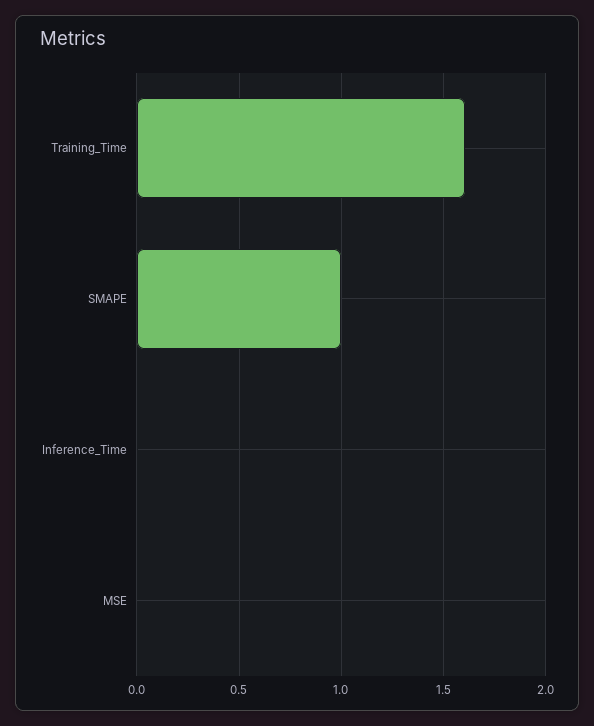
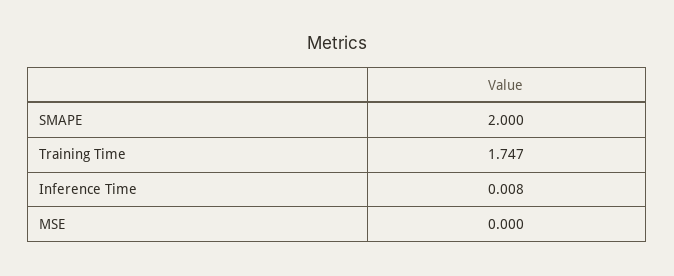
  {
-   "Training_Time": 1.6,
+   "Training_Time": 1.747,
-   "SMAPE": 1,
+   "SMAPE": 2,
    "Inference_Time": 0.008,
    "MSE": 0
  }

